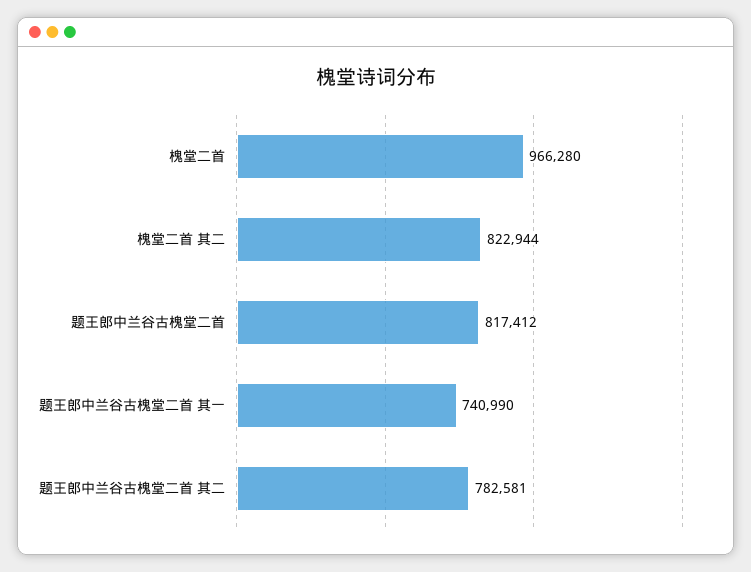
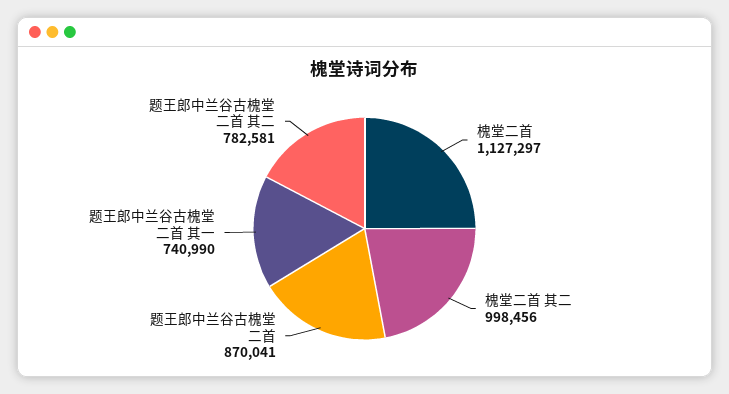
  {
-   "槐堂二首": 966280,
+   "槐堂二首": 1127297,
-   "槐堂二首 其二": 822944,
+   "槐堂二首 其二": 998456,
-   "题王郎中兰谷古槐堂二首": 817412,
+   "题王郎中兰谷古槐堂二首": 870041,
    "题王郎中兰谷古槐堂二首 其一": 740990,
    "题王郎中兰谷古槐堂二首 其二": 782581
  }

